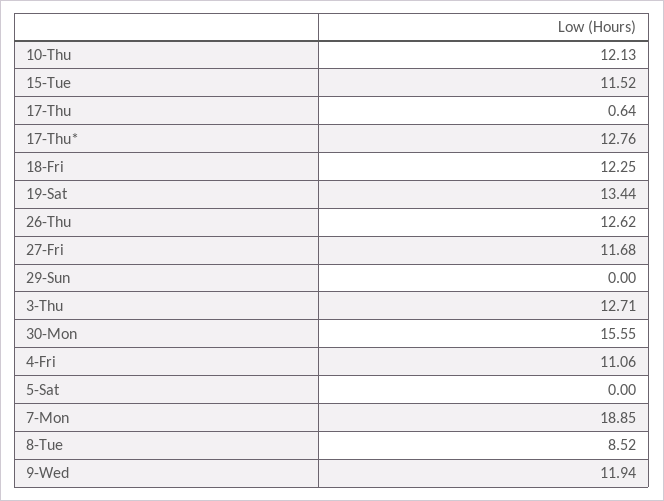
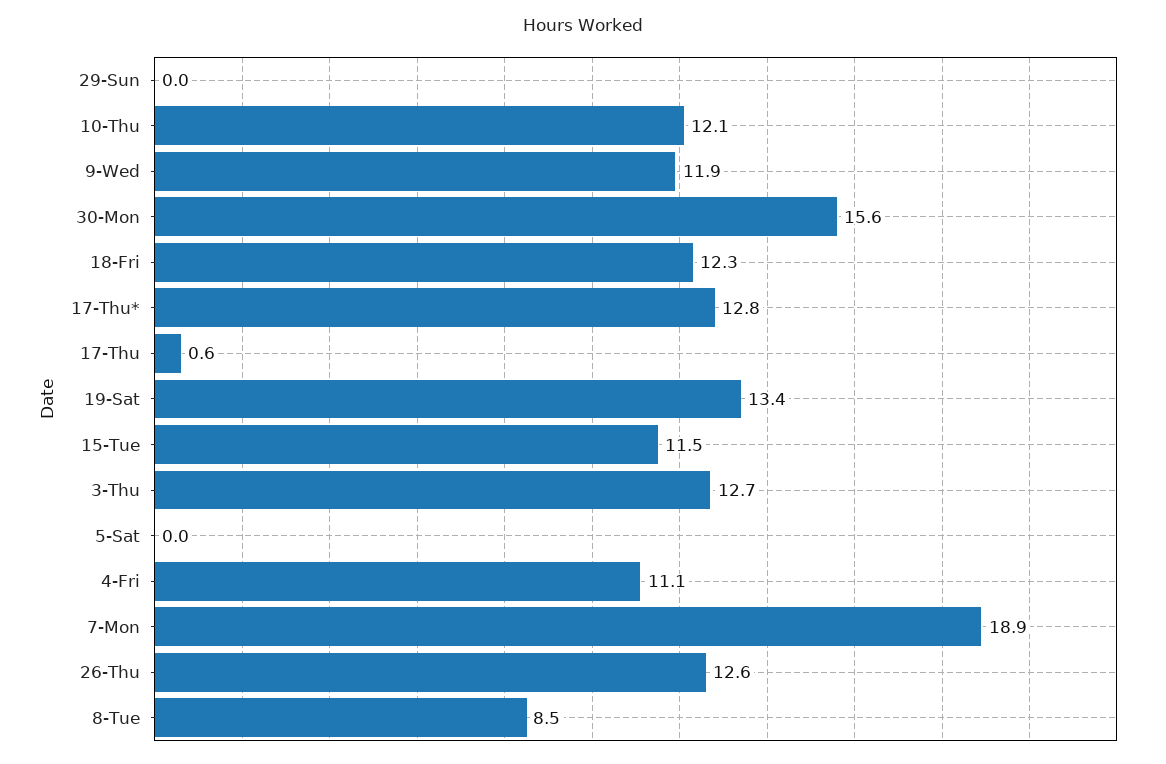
  {
    "10-Thu": 12.13,
    "15-Tue": 11.52,
    "17-Thu": 0.64,
    "17-Thu*": 12.76,
    "18-Fri": 12.25,
    "19-Sat": 13.44,
    "26-Thu": 12.62,
-   "27-Fri": 11.68,
    "29-Sun": 0,
    "3-Thu": 12.71,
    "30-Mon": 15.55,
    "4-Fri": 11.06,
    "5-Sat": 0,
    "7-Mon": 18.85,
    "8-Tue": 8.52,
    "9-Wed": 11.94
  }

